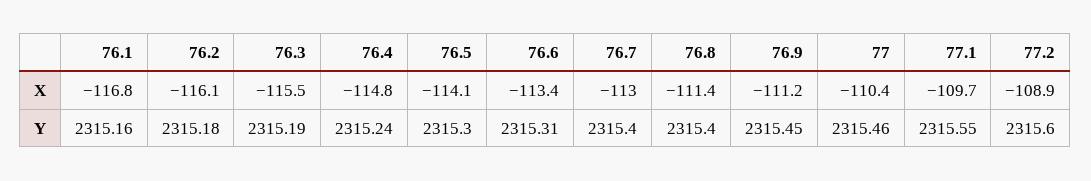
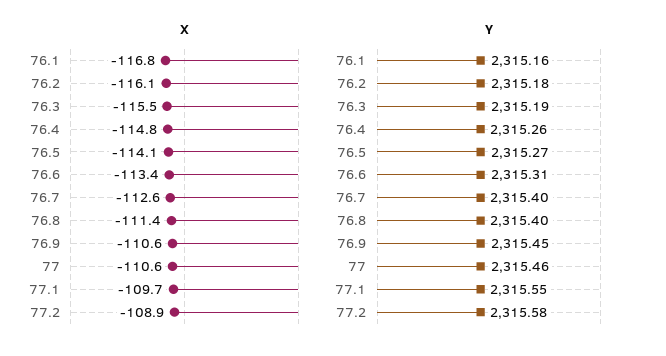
  {
    "X": {
      "76.1": -116.8,
      "76.2": -116.1,
      "76.3": -115.5,
      "76.4": -114.8,
      "76.5": -114.1,
      "76.6": -113.4,
-     "76.7": -113,
+     "76.7": -112.6,
      "76.8": -111.4,
-     "76.9": -111.2,
+     "76.9": -110.6,
-     "77": -110.4,
+     "77": -110.6,
      "77.1": -109.7,
      "77.2": -108.9
    },
    "Y": {
      "76.1": 2315.16,
      "76.2": 2315.18,
      "76.3": 2315.19,
-     "76.4": 2315.24,
+     "76.4": 2315.26,
-     "76.5": 2315.3,
+     "76.5": 2315.27,
      "76.6": 2315.31,
      "76.7": 2315.4,
      "76.8": 2315.4,
      "76.9": 2315.45,
      "77": 2315.46,
      "77.1": 2315.55,
-     "77.2": 2315.6
+     "77.2": 2315.58
    }
  }

